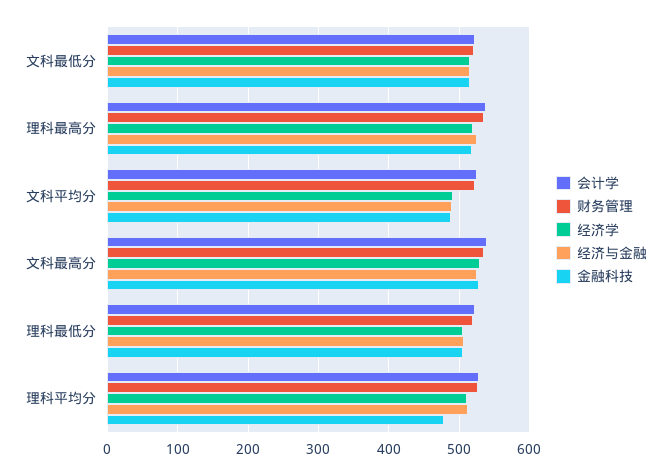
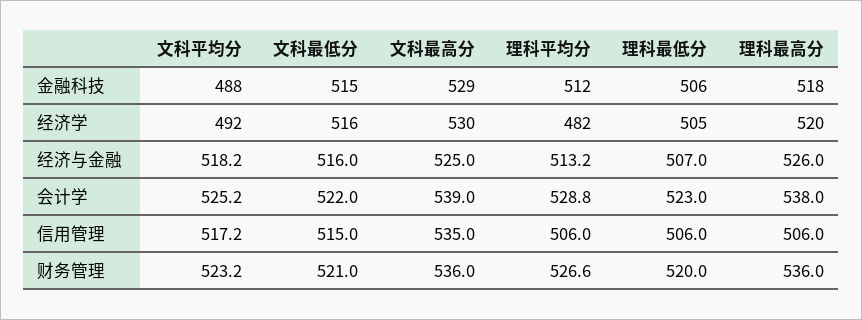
  {
    "会计学": {
      "文科最低分": 522,
      "理科最高分": 538,
      "文科平均分": 525.2,
      "文科最高分": 539,
      "理科最低分": 523,
      "理科平均分": 528.8
    },
    "财务管理": {
      "文科最低分": 521,
      "理科最高分": 536,
      "文科平均分": 523.2,
      "文科最高分": 536,
      "理科最低分": 520,
      "理科平均分": 526.6
    },
    "经济学": {
      "文科最低分": 516,
      "理科最高分": 520,
      "文科平均分": 492,
      "文科最高分": 530,
      "理科最低分": 505,
-     "理科平均分": 510
+     "理科平均分": 482
    },
    "经济与金融": {
      "文科最低分": 516,
      "理科最高分": 526,
-     "文科平均分": 490,
+     "文科平均分": 518.2,
      "文科最高分": 525,
      "理科最低分": 507,
      "理科平均分": 513.2
    },
    "金融科技": {
      "文科最低分": 515,
      "理科最高分": 518,
      "文科平均分": 488,
      "文科最高分": 529,
      "理科最低分": 506,
-     "理科平均分": 480
+     "理科平均分": 512
-   }
+   },
+   "信用管理": {
+     "文科平均分": 517.2,
+     "文科最低分": 515,
+     "文科最高分": 535,
+     "理科平均分": 506,
+     "理科最低分": 506,
+     "理科最高分": 506
+   }
  }

